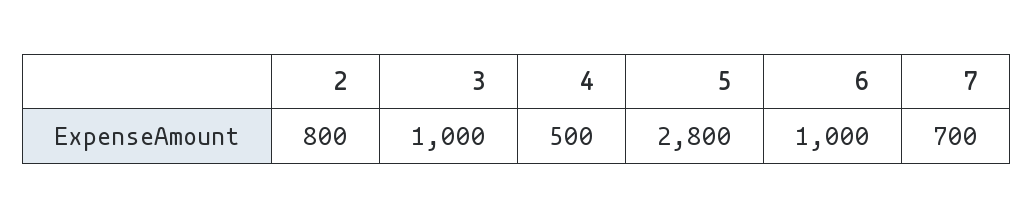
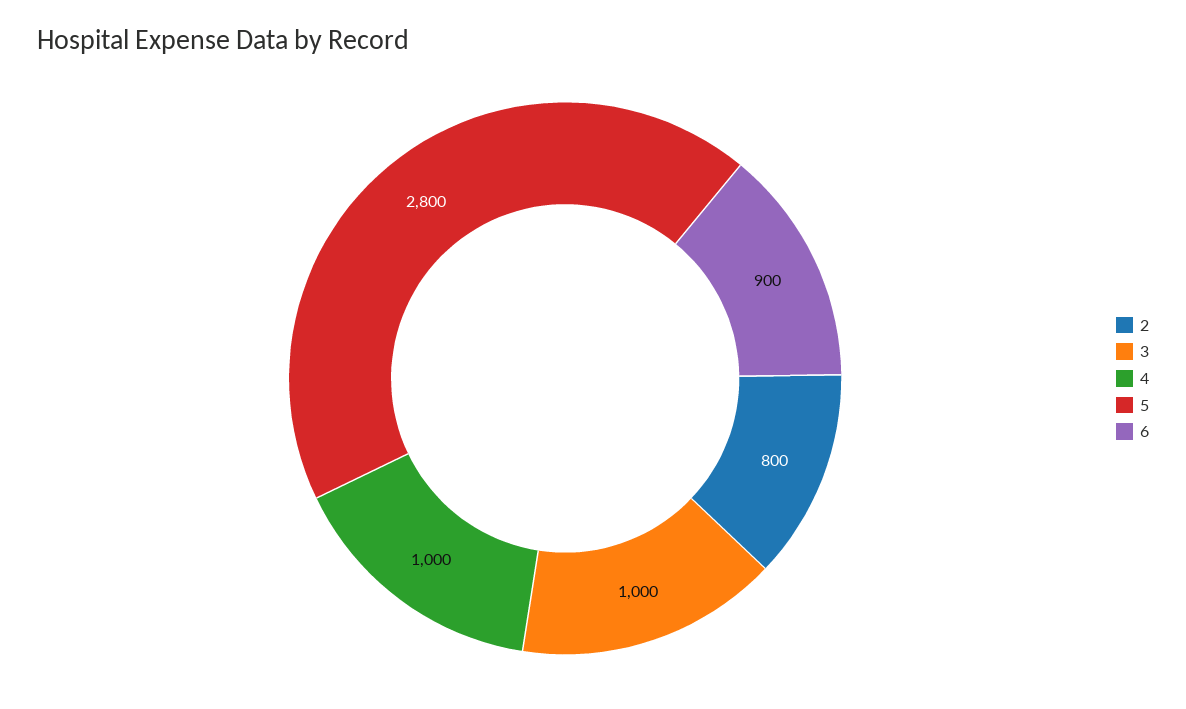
  {
    "2": 800,
    "3": 1000,
-   "4": 500,
+   "4": 1000,
    "5": 2800,
-   "6": 1000,
+   "6": 900
-   "7": 700
  }

